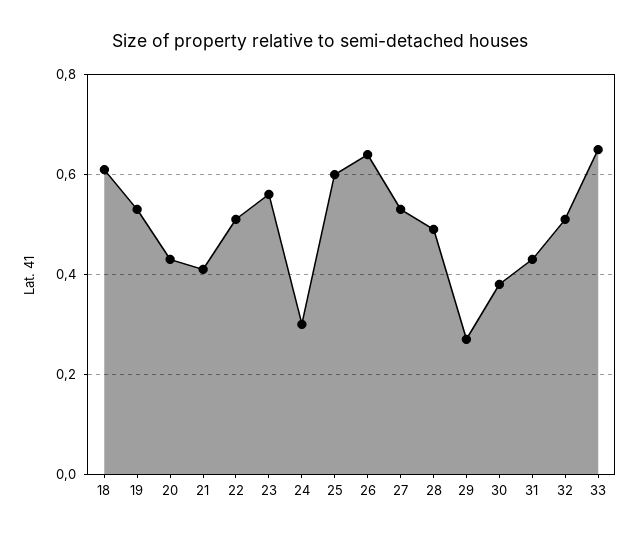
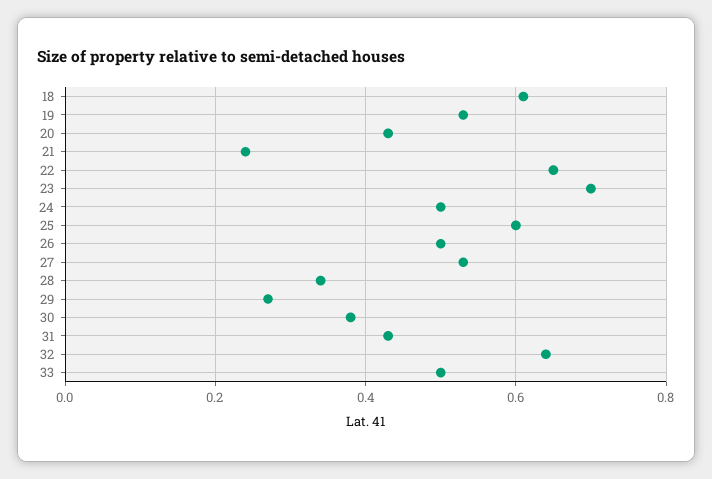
  {
    "18": 0.6,
    "19": 0.55,
    "20": 0.45,
-   "21": 0.4,
+   "21": 0.25,
-   "22": 0.5,
+   "22": 0.65,
-   "23": 0.55,
+   "23": 0.7,
-   "24": 0.3,
+   "24": 0.5,
    "25": 0.6,
-   "26": 0.65,
+   "26": 0.5,
    "27": 0.55,
-   "28": 0.5,
+   "28": 0.35,
    "29": 0.25,
    "30": 0.4,
    "31": 0.45,
-   "32": 0.5,
+   "32": 0.65,
-   "33": 0.65
+   "33": 0.5
  }

